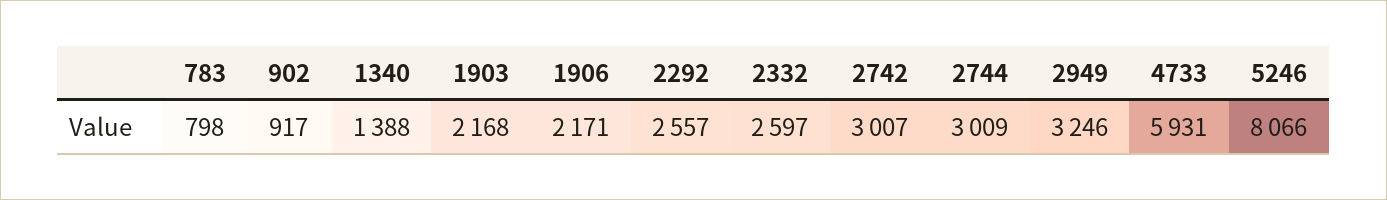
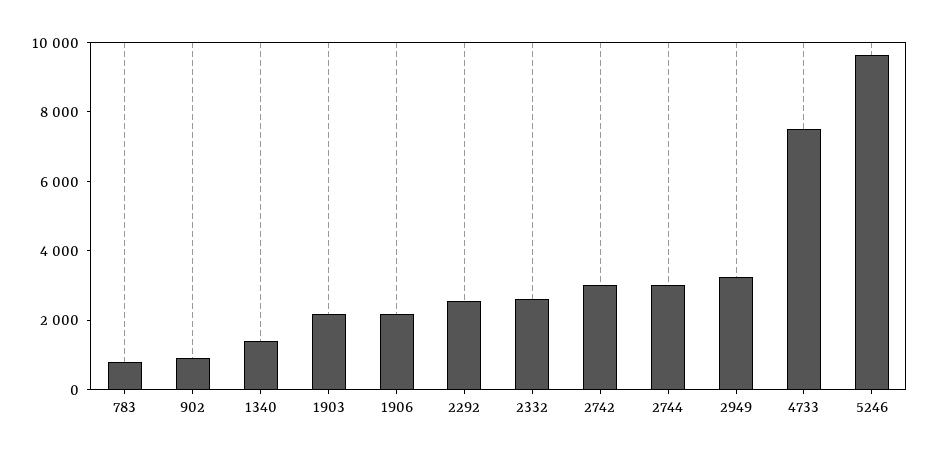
  {
    "783": 798,
    "902": 917,
    "1340": 1388,
    "1903": 2168,
    "1906": 2171,
    "2292": 2557,
    "2332": 2597,
    "2742": 3007,
    "2744": 3009,
    "2949": 3246,
-   "4733": 5931,
+   "4733": 7500,
-   "5246": 8066
+   "5246": 9500
  }

